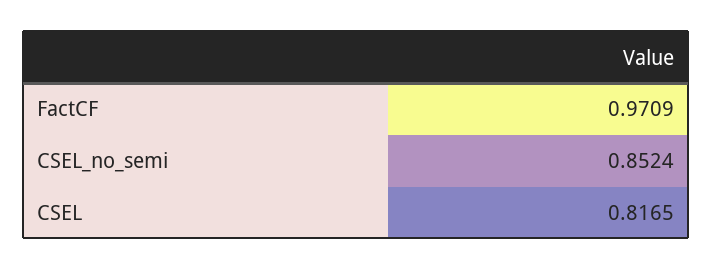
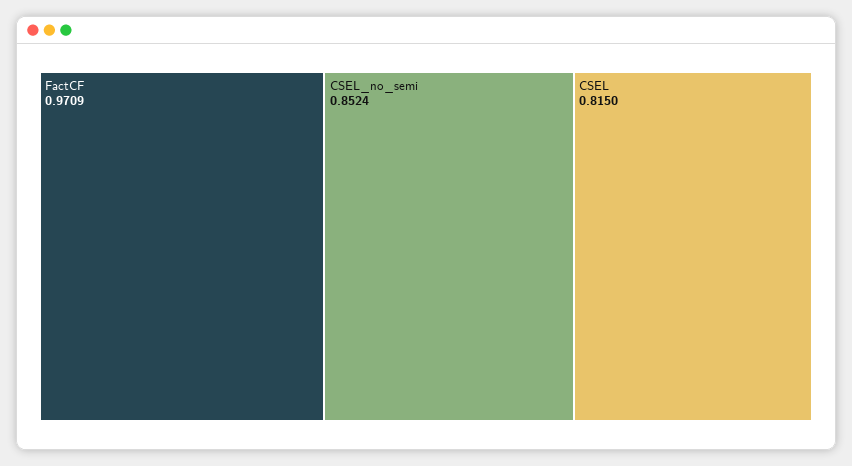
  {
    "FactCF": 0.9709,
    "CSEL_no_semi": 0.8524,
-   "CSEL": 0.8165
+   "CSEL": 0.815
  }

